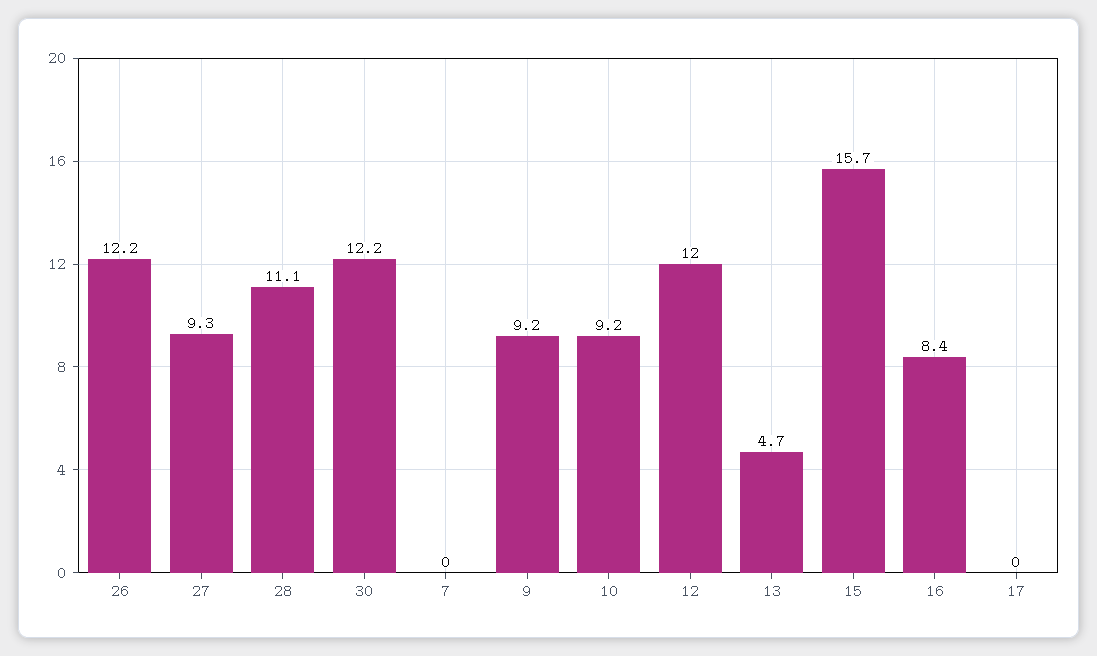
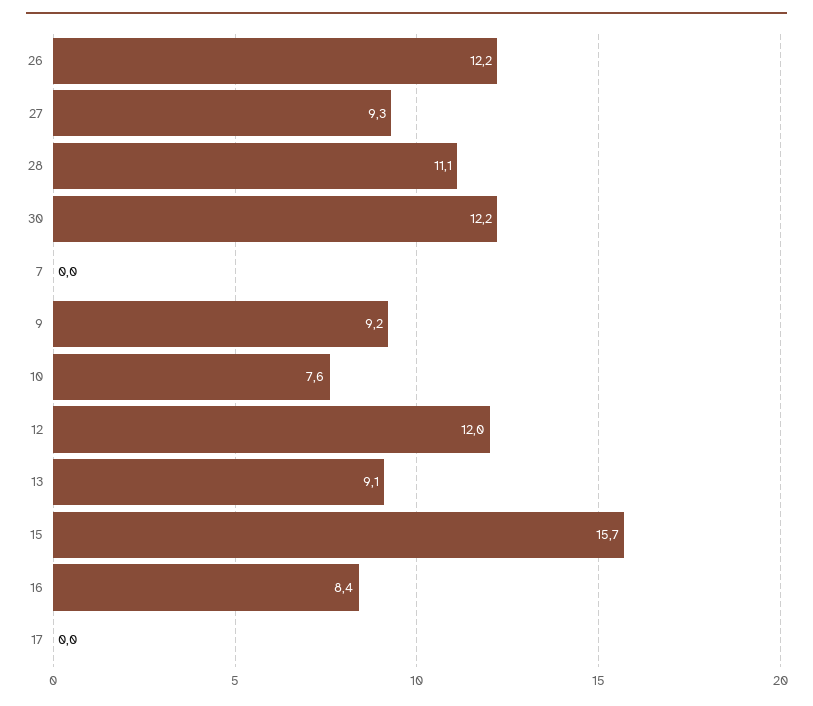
  {
    "26": 12.2,
    "27": 9.3,
    "28": 11.1,
    "30": 12.2,
    "7": 0,
    "9": 9.2,
-   "10": 9.2,
+   "10": 7.6,
    "12": 12,
-   "13": 4.7,
+   "13": 9.1,
    "15": 15.7,
    "16": 8.4,
    "17": 0
  }

